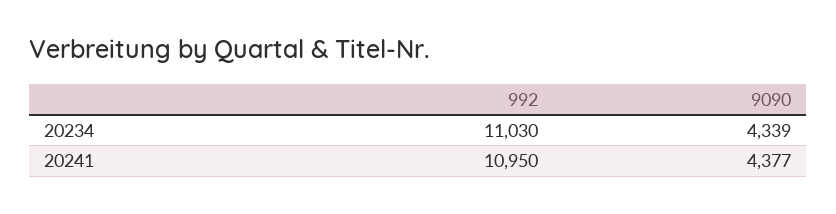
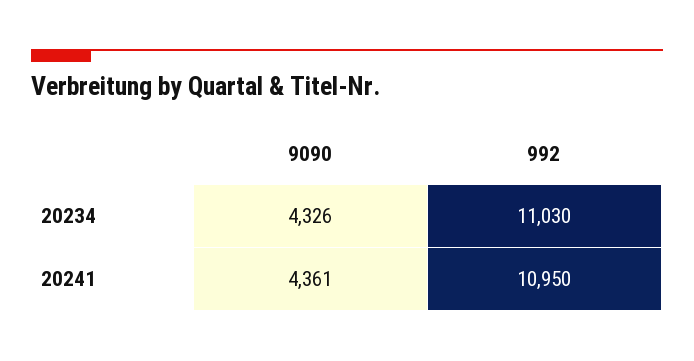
  {
    "992": {
      "20234": 11030,
      "20241": 10950
    },
    "9090": {
-     "20234": 4339,
+     "20234": 4326,
-     "20241": 4377
+     "20241": 4361
    }
  }

